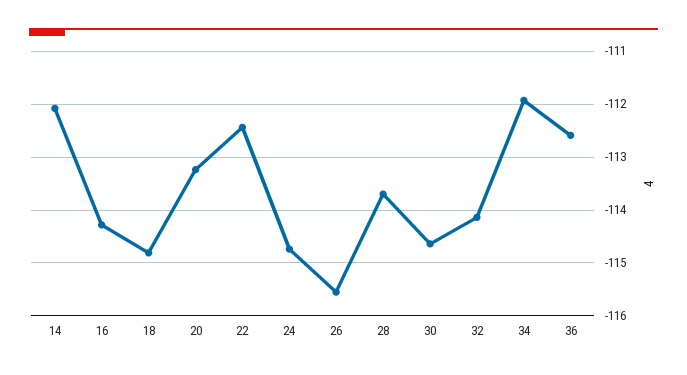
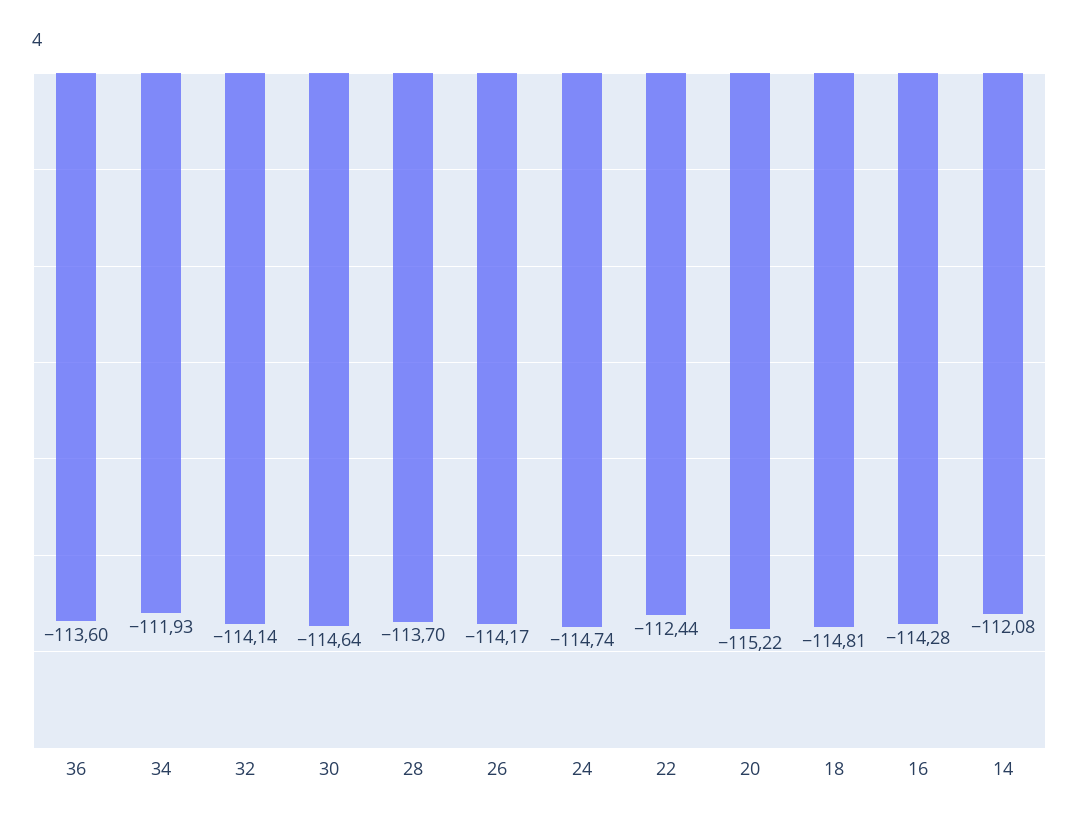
  {
    "14": -112.08,
    "16": -114.28,
    "18": -114.81,
-   "20": -113.2,
+   "20": -115.22,
    "22": -112.44,
    "24": -114.74,
-   "26": -115.6,
+   "26": -114.17,
    "28": -113.7,
    "30": -114.64,
    "32": -114.14,
    "34": -111.93,
-   "36": -112.6
+   "36": -113.6
  }

